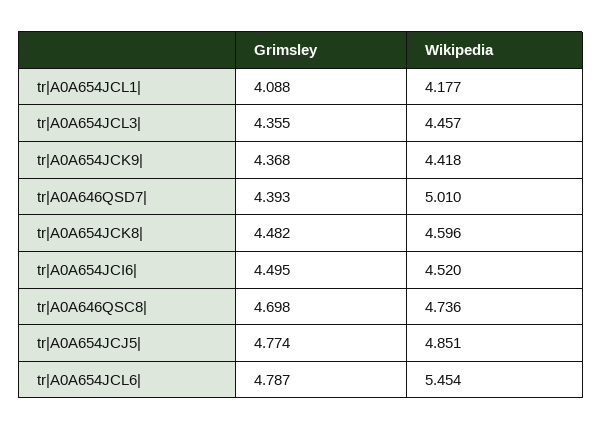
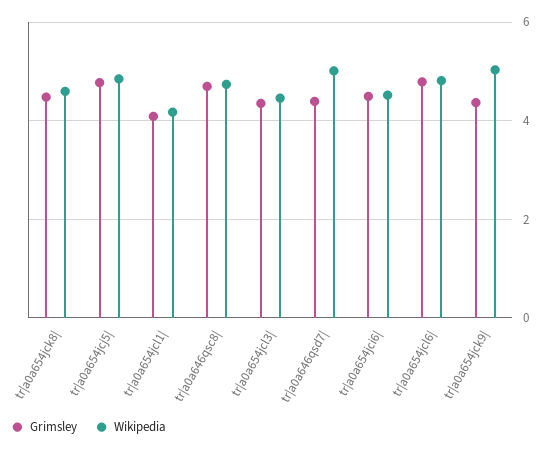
  {
    "Grimsley": {
      "tr|A0A654JCL1|": 4.088,
      "tr|A0A654JCL3|": 4.355,
      "tr|A0A654JCK9|": 4.368,
      "tr|A0A646QSD7|": 4.393,
      "tr|A0A654JCK8|": 4.482,
      "tr|A0A654JCI6|": 4.495,
      "tr|A0A646QSC8|": 4.698,
      "tr|A0A654JCJ5|": 4.774,
      "tr|A0A654JCL6|": 4.787
    },
    "Wikipedia": {
      "tr|A0A654JCL1|": 4.177,
      "tr|A0A654JCL3|": 4.457,
-     "tr|A0A654JCK9|": 4.418,
+     "tr|A0A654JCK9|": 5,
      "tr|A0A646QSD7|": 5.01,
      "tr|A0A654JCK8|": 4.596,
      "tr|A0A654JCI6|": 4.52,
      "tr|A0A646QSC8|": 4.736,
      "tr|A0A654JCJ5|": 4.851,
-     "tr|A0A654JCL6|": 5.454
+     "tr|A0A654JCL6|": 4.8
    }
  }

